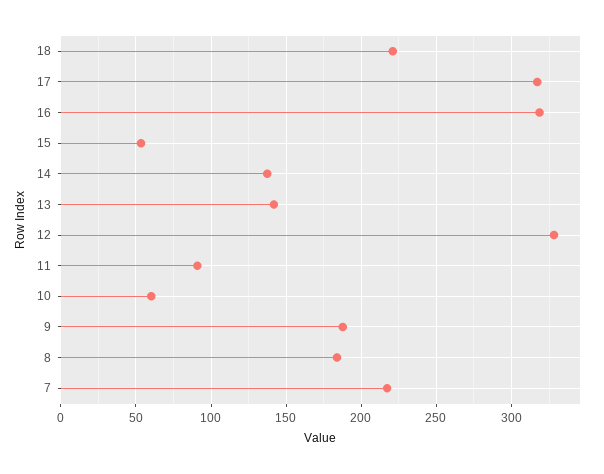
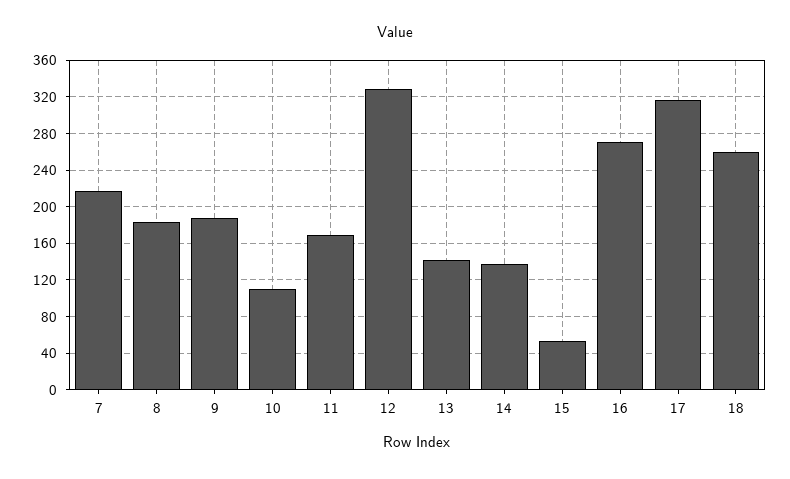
  {
-   "18": 220,
+   "18": 260,
    "17": 315,
-   "16": 320,
+   "16": 270,
    "15": 55,
    "14": 135,
    "13": 140,
    "12": 330,
-   "11": 90,
+   "11": 170,
-   "10": 60,
+   "10": 110,
    "9": 190,
    "8": 185,
    "7": 215
  }

